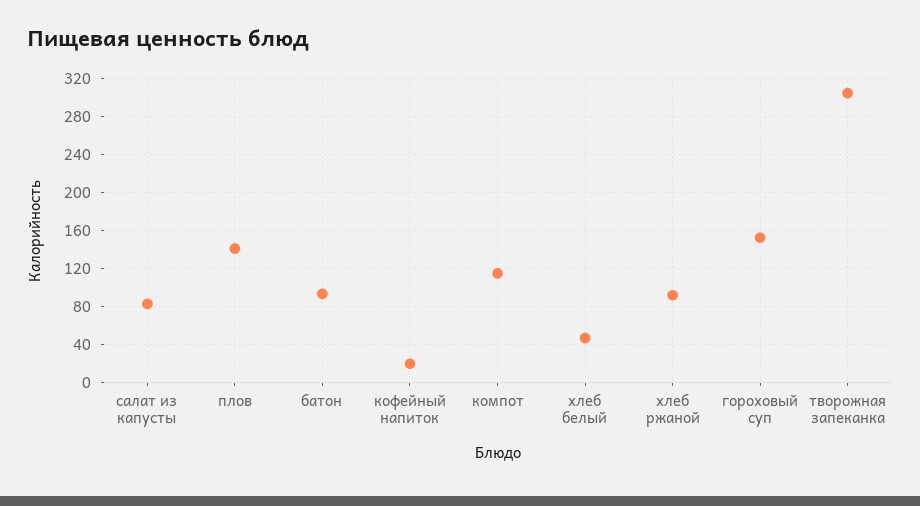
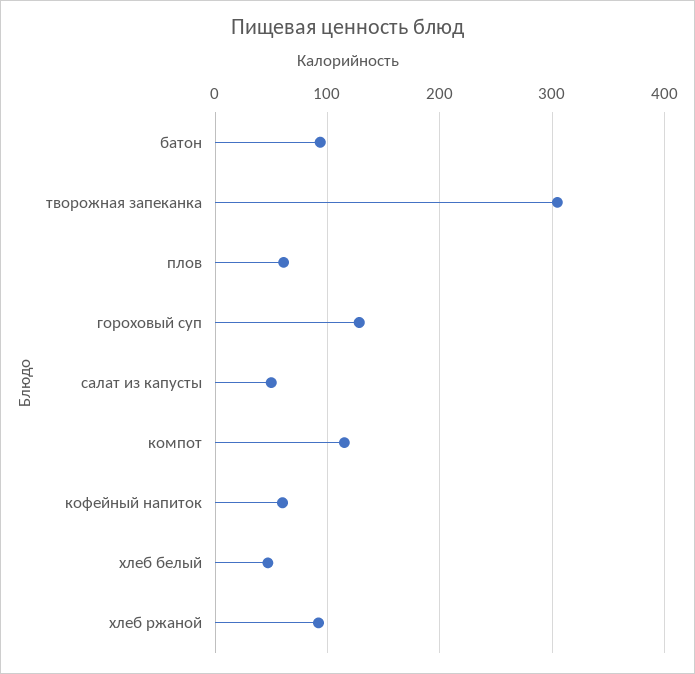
  {
-   "салат из капусты": 80,
+   "салат из капусты": 50,
-   "плов": 140,
+   "плов": 60,
    "батон": 90,
-   "кофейный напиток": 20,
+   "кофейный напиток": 60,
    "компот": 120,
    "хлеб белый": 50,
    "хлеб ржаной": 90,
-   "гороховый суп": 150,
+   "гороховый суп": 130,
    "творожная запеканка": 300
  }

